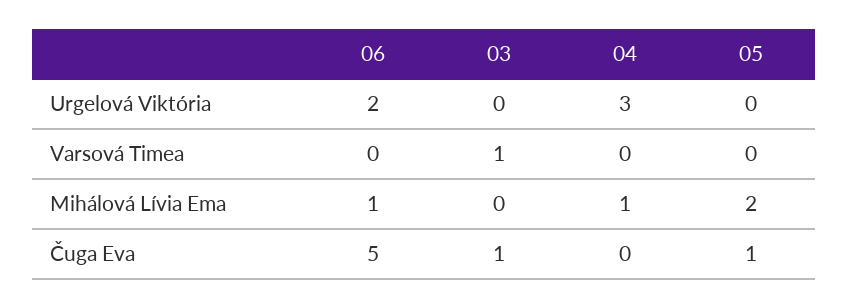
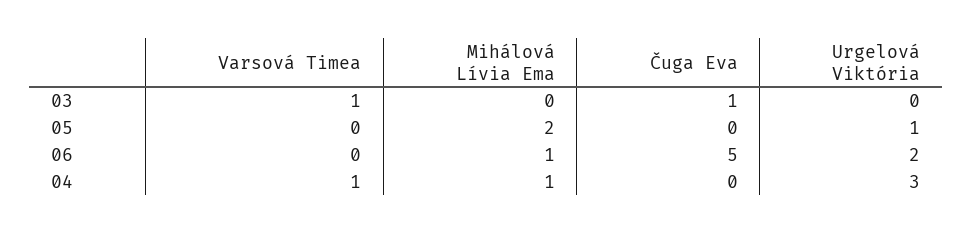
  {
    "06": {
      "Urgelová Viktória": 2,
      "Varsová Timea": 0,
      "Mihálová Lívia Ema": 1,
      "Čuga Eva": 5
    },
    "03": {
      "Urgelová Viktória": 0,
      "Varsová Timea": 1,
      "Mihálová Lívia Ema": 0,
      "Čuga Eva": 1
    },
    "04": {
      "Urgelová Viktória": 3,
-     "Varsová Timea": 0,
+     "Varsová Timea": 1,
      "Mihálová Lívia Ema": 1,
      "Čuga Eva": 0
    },
    "05": {
-     "Urgelová Viktória": 0,
+     "Urgelová Viktória": 1,
      "Varsová Timea": 0,
      "Mihálová Lívia Ema": 2,
-     "Čuga Eva": 1
+     "Čuga Eva": 0
    }
  }

